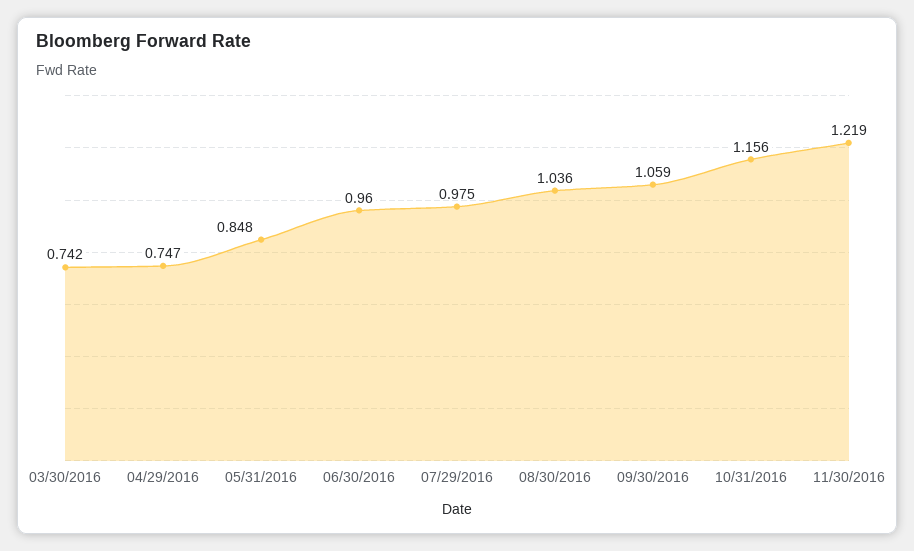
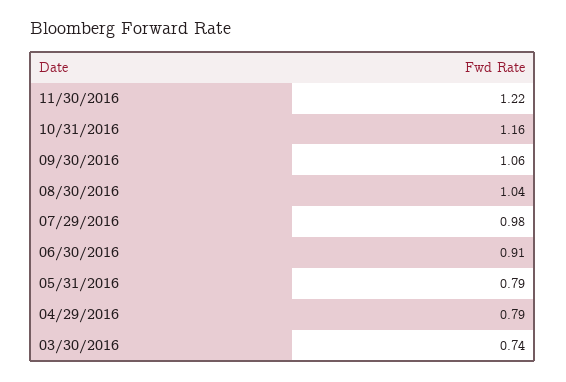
  {
    "03/30/2016": 0.742,
-   "04/29/2016": 0.747,
+   "04/29/2016": 0.79,
-   "05/31/2016": 0.848,
+   "05/31/2016": 0.79,
-   "06/30/2016": 0.96,
+   "06/30/2016": 0.91,
    "07/29/2016": 0.975,
    "08/30/2016": 1.036,
    "09/30/2016": 1.059,
    "10/31/2016": 1.156,
    "11/30/2016": 1.219
  }

